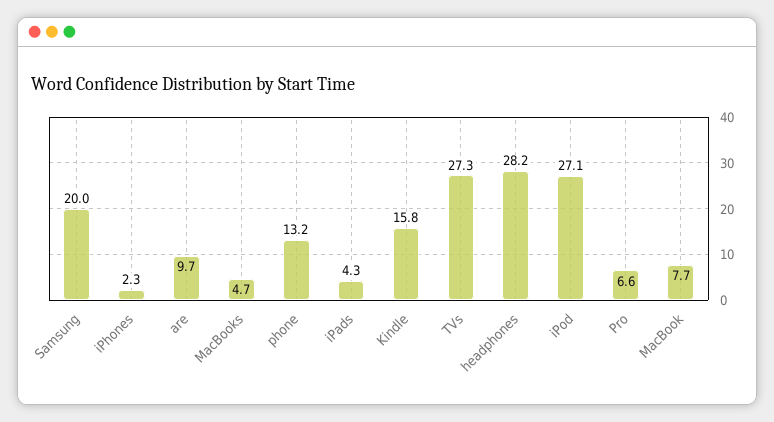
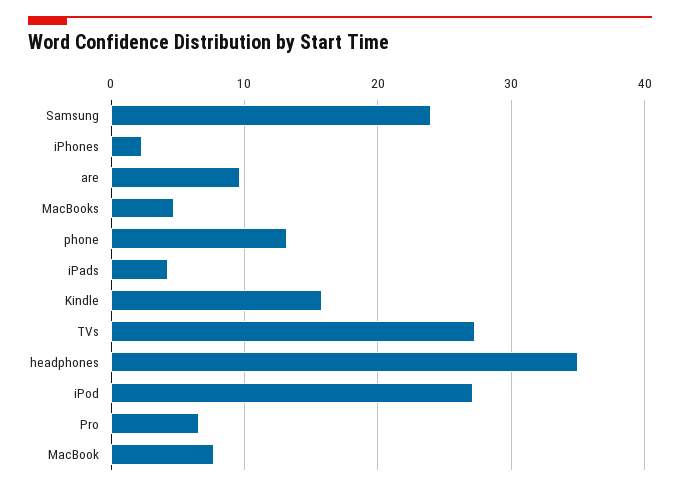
  {
-   "Samsung": 20,
+   "Samsung": 24,
    "iPhones": 2.3,
    "are": 9.7,
    "MacBooks": 4.7,
    "phone": 13.2,
    "iPads": 4.3,
    "Kindle": 15.8,
    "TVs": 27.3,
-   "headphones": 28.2,
+   "headphones": 35,
    "iPod": 27.1,
    "Pro": 6.6,
    "MacBook": 7.7
  }

